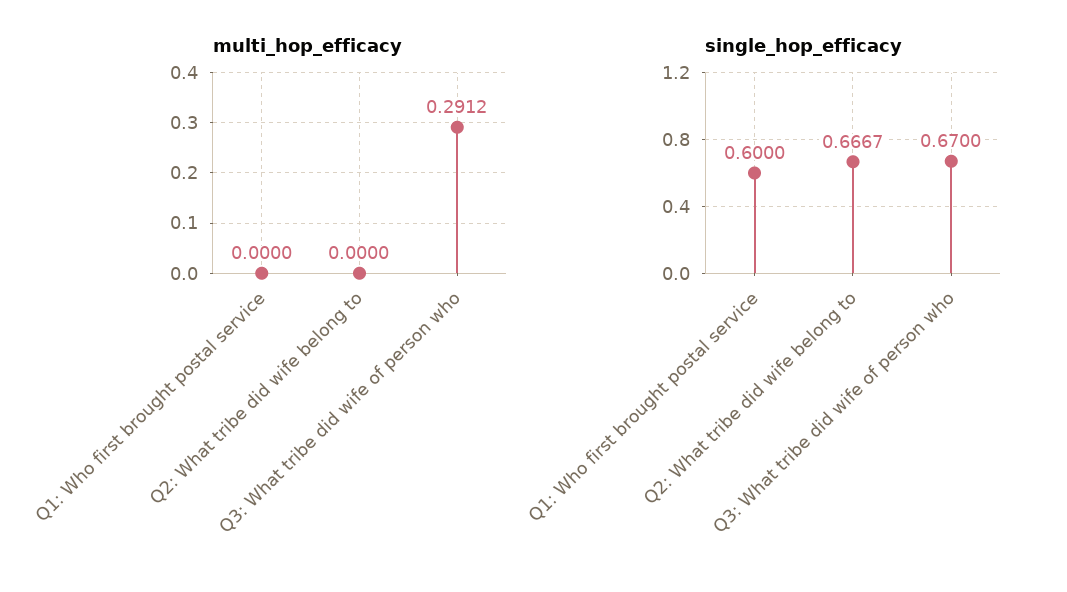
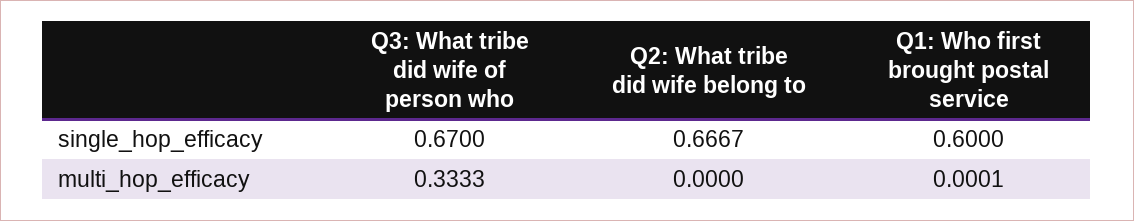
  {
    "multi_hop_efficacy": {
-     "Q1: Who first brought postal service": 0,
+     "Q1: Who first brought postal service": 0.0001,
      "Q2: What tribe did wife belong to": 0,
-     "Q3: What tribe did wife of person who": 0.2912
+     "Q3: What tribe did wife of person who": 0.3333
    },
    "single_hop_efficacy": {
      "Q1: Who first brought postal service": 0.6,
      "Q2: What tribe did wife belong to": 0.6667,
      "Q3: What tribe did wife of person who": 0.67
    }
  }

